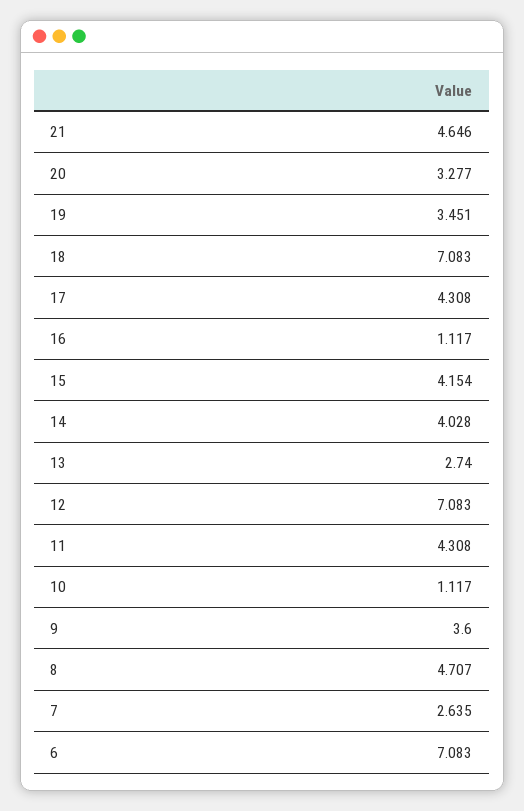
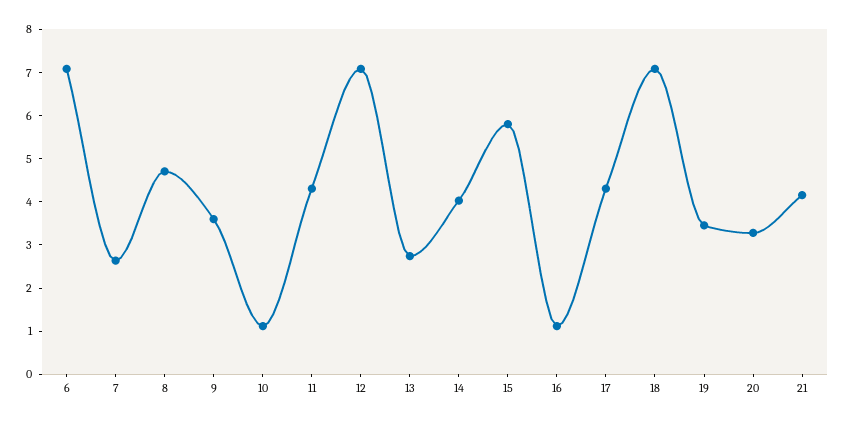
  {
-   "21": 4.646,
+   "21": 4.2,
    "20": 3.277,
    "19": 3.451,
    "18": 7.083,
    "17": 4.308,
    "16": 1.117,
-   "15": 4.154,
+   "15": 5.8,
    "14": 4.028,
    "13": 2.74,
    "12": 7.083,
    "11": 4.308,
    "10": 1.117,
    "9": 3.6,
    "8": 4.707,
    "7": 2.635,
    "6": 7.083
  }

